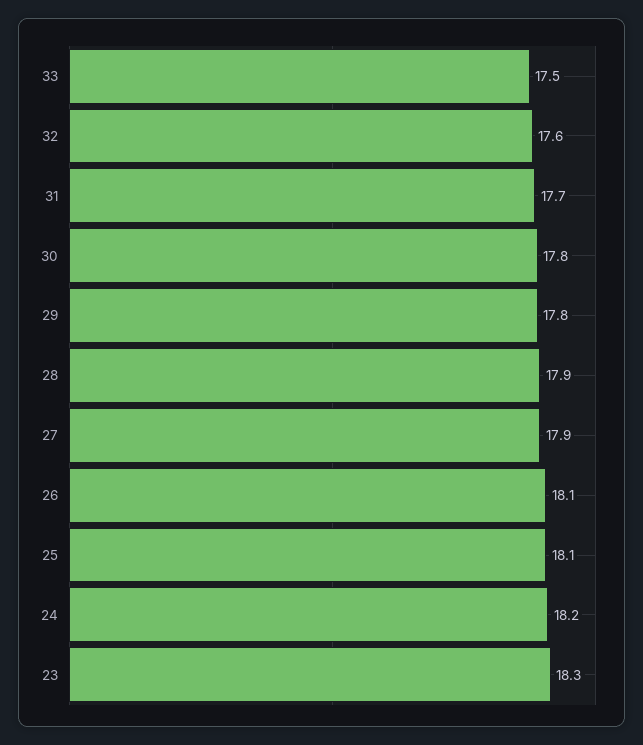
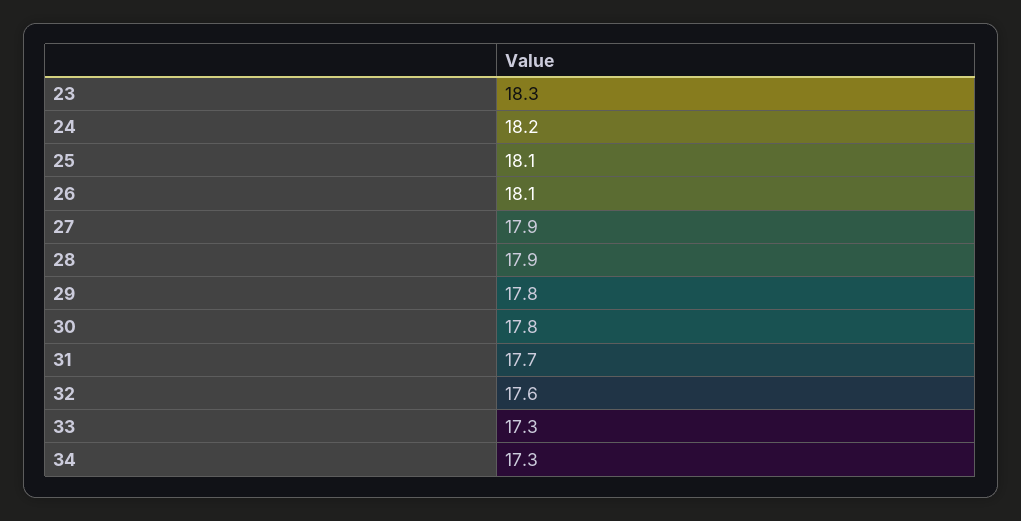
  {
-   "33": 17.5,
+   "33": 17.3,
    "32": 17.6,
    "31": 17.7,
    "30": 17.8,
    "29": 17.8,
    "28": 17.9,
    "27": 17.9,
    "26": 18.1,
    "25": 18.1,
    "24": 18.2,
-   "23": 18.3
+   "23": 18.3,
+   "34": 17.3
  }

